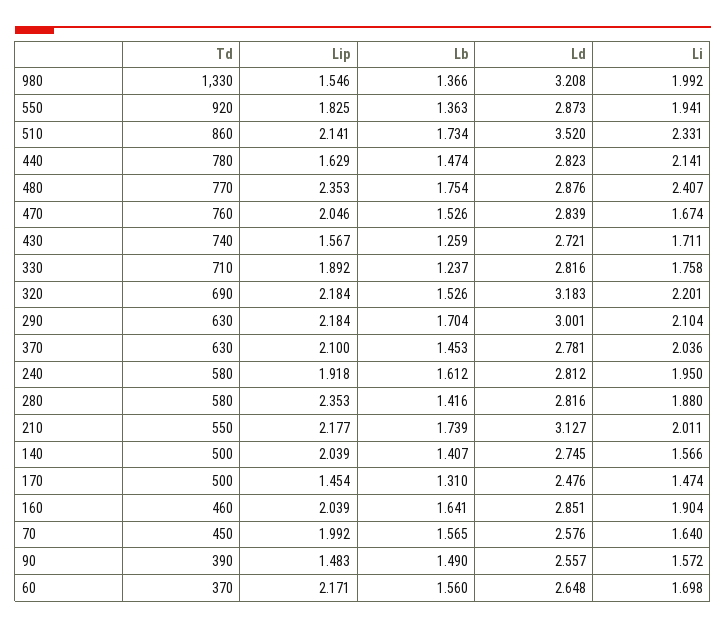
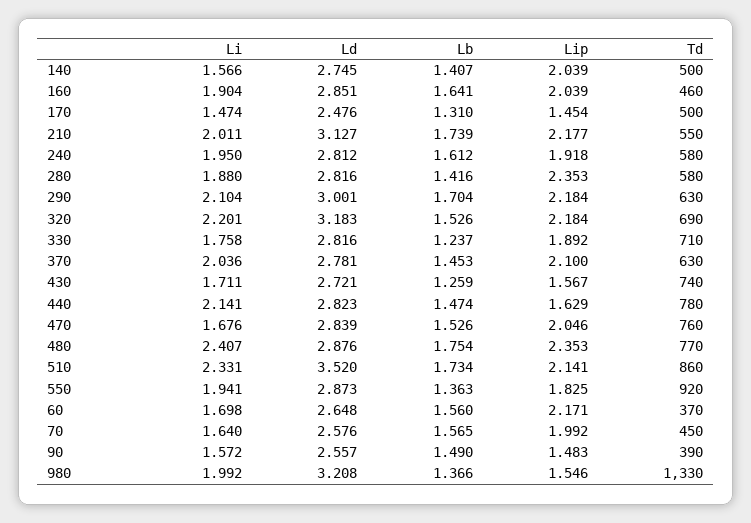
  {
    "Td": {
      "980": 1330,
      "550": 920,
      "510": 860,
      "440": 780,
      "480": 770,
      "470": 760,
      "430": 740,
      "330": 710,
      "320": 690,
      "290": 630,
      "370": 630,
      "240": 580,
      "280": 580,
      "210": 550,
      "140": 500,
      "170": 500,
      "160": 460,
      "70": 450,
      "90": 390,
      "60": 370
    },
    "Lip": {
      "980": 1.546,
      "550": 1.825,
      "510": 2.141,
      "440": 1.629,
      "480": 2.353,
      "470": 2.046,
      "430": 1.567,
      "330": 1.892,
      "320": 2.184,
      "290": 2.184,
      "370": 2.1,
      "240": 1.918,
      "280": 2.353,
      "210": 2.177,
      "140": 2.039,
      "170": 1.454,
      "160": 2.039,
      "70": 1.992,
      "90": 1.483,
      "60": 2.171
    },
    "Lb": {
      "980": 1.366,
      "550": 1.363,
      "510": 1.734,
      "440": 1.474,
      "480": 1.754,
      "470": 1.526,
      "430": 1.259,
      "330": 1.237,
      "320": 1.526,
      "290": 1.704,
      "370": 1.453,
      "240": 1.612,
      "280": 1.416,
      "210": 1.739,
      "140": 1.407,
      "170": 1.31,
      "160": 1.641,
      "70": 1.565,
      "90": 1.49,
      "60": 1.56
    },
    "Ld": {
      "980": 3.208,
      "550": 2.873,
      "510": 3.52,
      "440": 2.823,
      "480": 2.876,
      "470": 2.839,
      "430": 2.721,
      "330": 2.816,
      "320": 3.183,
      "290": 3.001,
      "370": 2.781,
      "240": 2.812,
      "280": 2.816,
      "210": 3.127,
      "140": 2.745,
      "170": 2.476,
      "160": 2.851,
      "70": 2.576,
      "90": 2.557,
      "60": 2.648
    },
    "Li": {
      "980": 1.992,
      "550": 1.941,
      "510": 2.331,
      "440": 2.141,
      "480": 2.407,
-     "470": 1.674,
+     "470": 1.676,
      "430": 1.711,
      "330": 1.758,
      "320": 2.201,
      "290": 2.104,
      "370": 2.036,
      "240": 1.95,
      "280": 1.88,
      "210": 2.011,
      "140": 1.566,
      "170": 1.474,
      "160": 1.904,
      "70": 1.64,
      "90": 1.572,
      "60": 1.698
    }
  }

